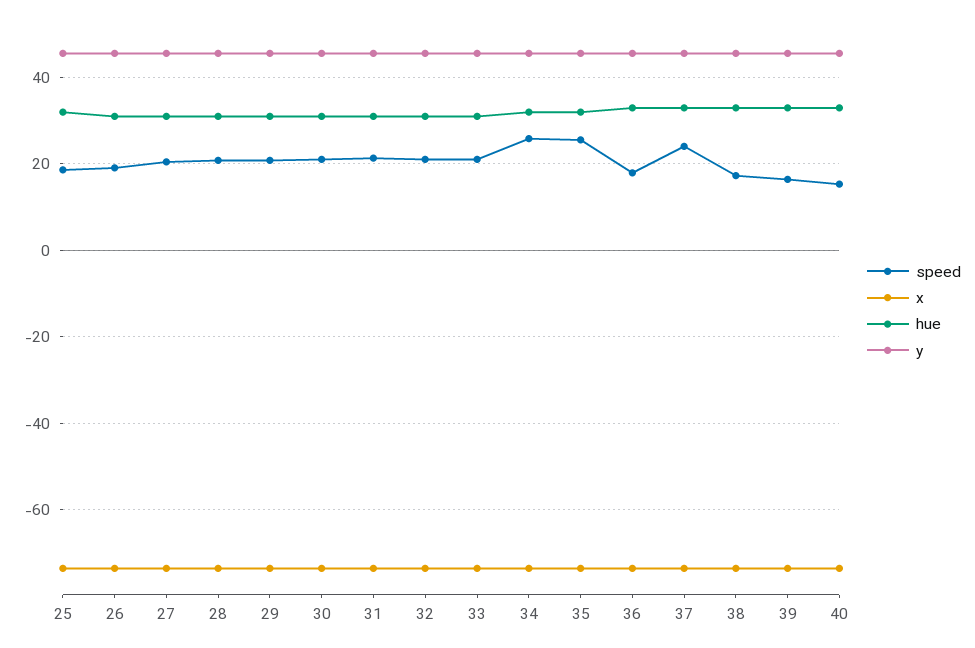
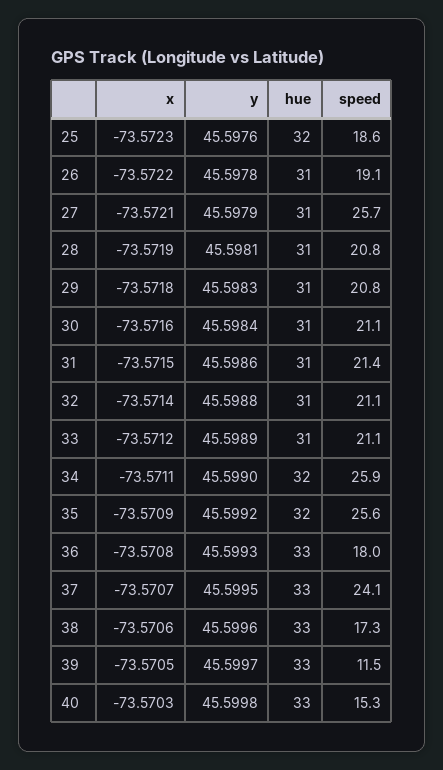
  {
    "speed": {
      "25": 18.6,
      "26": 19.1,
-     "27": 20,
+     "27": 25.7,
      "28": 20.8,
      "29": 20.8,
      "30": 21.1,
      "31": 21.4,
      "32": 21.1,
      "33": 21.1,
      "34": 25.9,
      "35": 25.6,
      "36": 18,
      "37": 24.1,
      "38": 17.3,
-     "39": 16,
+     "39": 11.5,
      "40": 15.3
    },
    "x": {
      "25": -73.5723,
      "26": -73.5722,
      "27": -73.5721,
      "28": -73.5719,
      "29": -73.5718,
      "30": -73.5716,
      "31": -73.5715,
      "32": -73.5714,
      "33": -73.5712,
      "34": -73.5711,
      "35": -73.5709,
      "36": -73.5708,
      "37": -73.5707,
      "38": -73.5706,
      "39": -73.5705,
      "40": -73.5703
    },
    "hue": {
      "25": 32,
      "26": 31,
      "27": 31,
      "28": 31,
      "29": 31,
      "30": 31,
      "31": 31,
      "32": 31,
      "33": 31,
      "34": 32,
      "35": 32,
      "36": 33,
      "37": 33,
      "38": 33,
      "39": 33,
      "40": 33
    },
    "y": {
      "25": 45.5976,
      "26": 45.5978,
      "27": 45.5979,
      "28": 45.5981,
      "29": 45.5983,
      "30": 45.5984,
      "31": 45.5986,
      "32": 45.5988,
      "33": 45.5989,
      "34": 45.599,
      "35": 45.5992,
      "36": 45.5993,
      "37": 45.5995,
      "38": 45.5996,
      "39": 45.5997,
      "40": 45.5998
    }
  }

